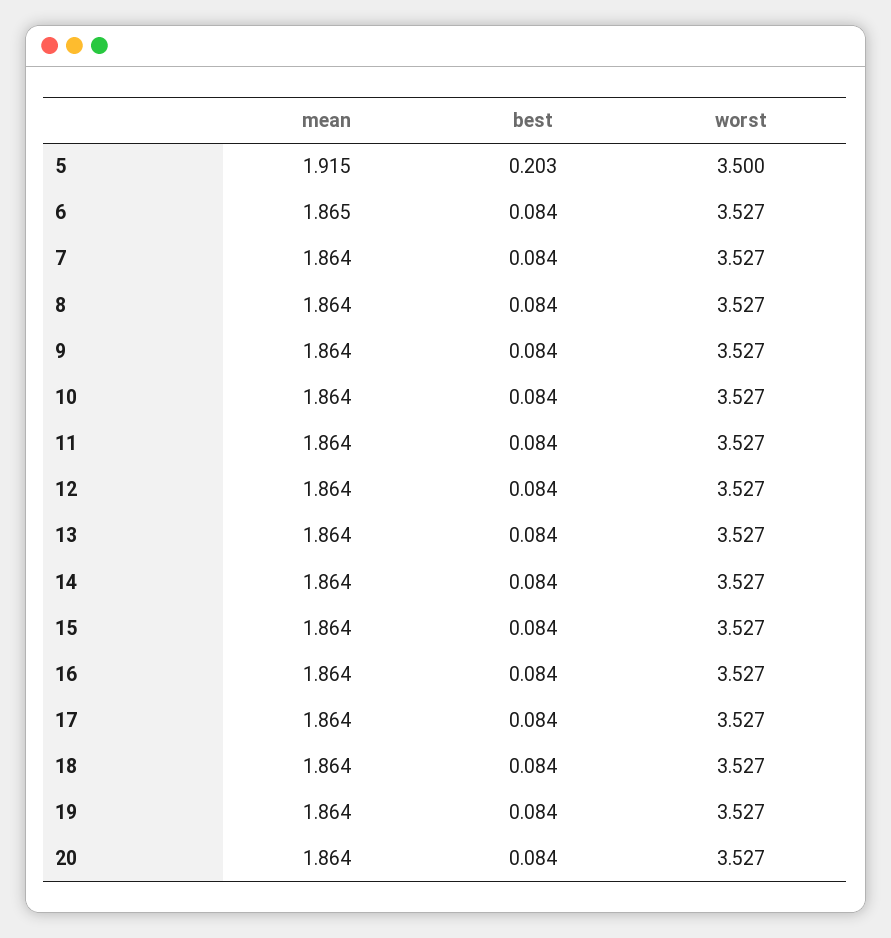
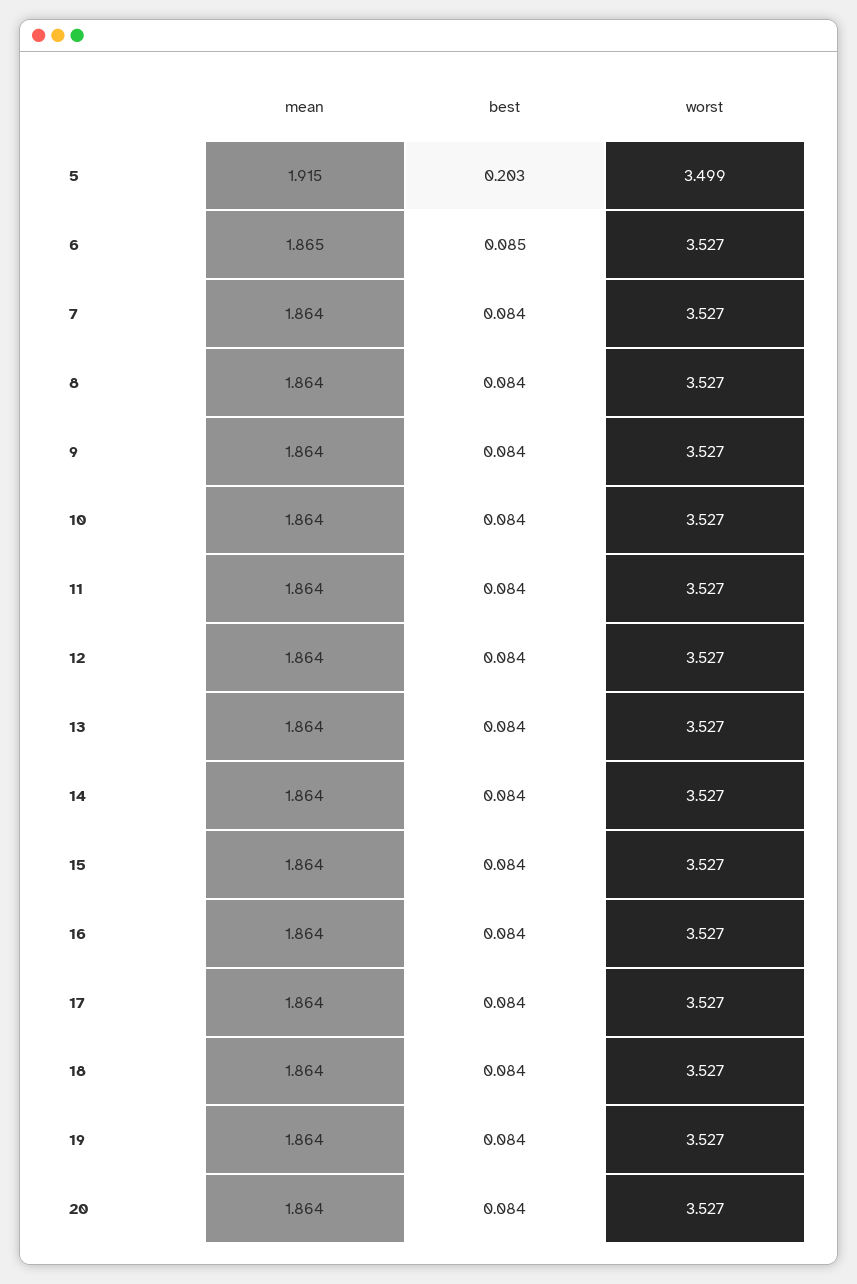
  {
    "mean": {
      "5": 1.915,
      "6": 1.865,
      "7": 1.864,
      "8": 1.864,
      "9": 1.864,
      "10": 1.864,
      "11": 1.864,
      "12": 1.864,
      "13": 1.864,
      "14": 1.864,
      "15": 1.864,
      "16": 1.864,
      "17": 1.864,
      "18": 1.864,
      "19": 1.864,
      "20": 1.864
    },
    "best": {
      "5": 0.203,
-     "6": 0.084,
+     "6": 0.085,
      "7": 0.084,
      "8": 0.084,
      "9": 0.084,
      "10": 0.084,
      "11": 0.084,
      "12": 0.084,
      "13": 0.084,
      "14": 0.084,
      "15": 0.084,
      "16": 0.084,
      "17": 0.084,
      "18": 0.084,
      "19": 0.084,
      "20": 0.084
    },
    "worst": {
-     "5": 3.5,
+     "5": 3.499,
      "6": 3.527,
      "7": 3.527,
      "8": 3.527,
      "9": 3.527,
      "10": 3.527,
      "11": 3.527,
      "12": 3.527,
      "13": 3.527,
      "14": 3.527,
      "15": 3.527,
      "16": 3.527,
      "17": 3.527,
      "18": 3.527,
      "19": 3.527,
      "20": 3.527
    }
  }

